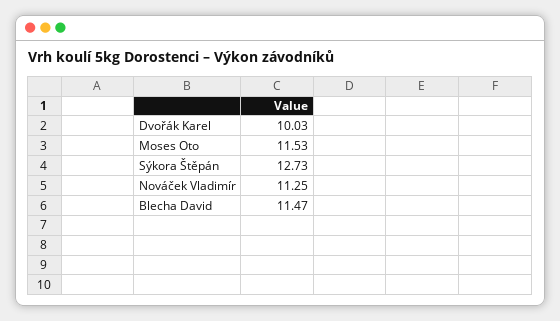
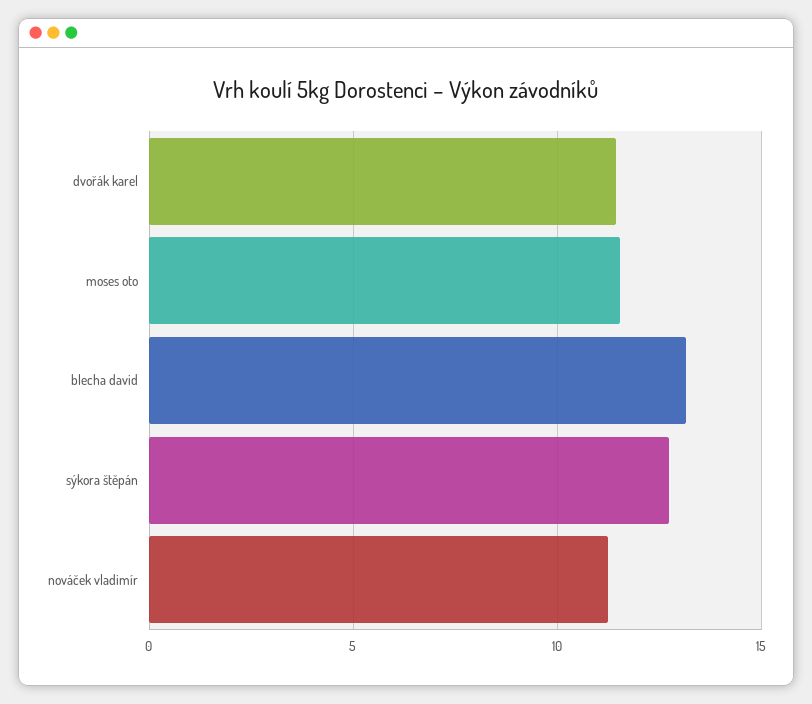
  {
-   "Dvořák Karel": 10.03,
+   "Dvořák Karel": 11.5,
    "Moses Oto": 11.53,
    "Sýkora Štěpán": 12.73,
    "Nováček Vladimír": 11.25,
-   "Blecha David": 11.47
+   "Blecha David": 13
  }

